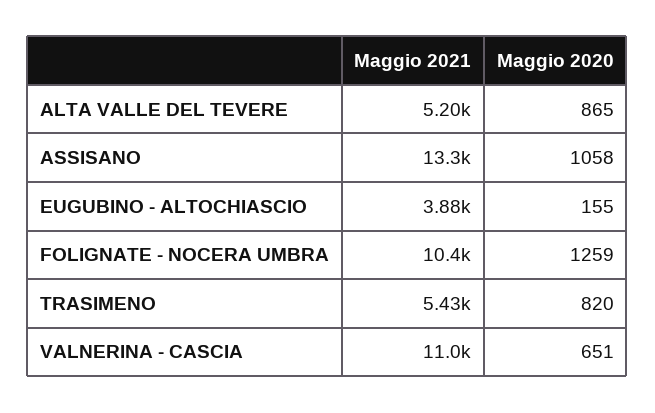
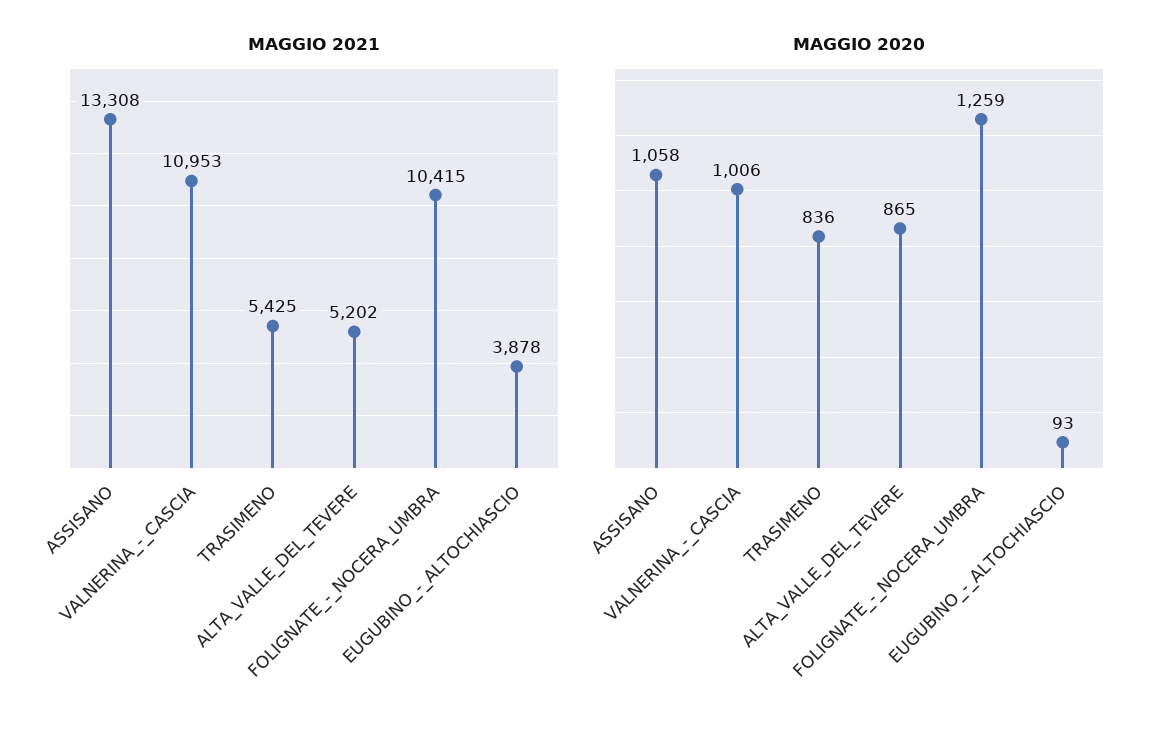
  {
    "Maggio 2021": {
      "ALTA VALLE DEL TEVERE": 5202,
      "ASSISANO": 13308,
      "EUGUBINO - ALTOCHIASCIO": 3878,
      "FOLIGNATE - NOCERA UMBRA": 10415,
      "TRASIMENO": 5425,
      "VALNERINA - CASCIA": 10953
    },
    "Maggio 2020": {
      "ALTA VALLE DEL TEVERE": 865,
      "ASSISANO": 1058,
-     "EUGUBINO - ALTOCHIASCIO": 155,
+     "EUGUBINO - ALTOCHIASCIO": 93,
      "FOLIGNATE - NOCERA UMBRA": 1259,
-     "TRASIMENO": 820,
+     "TRASIMENO": 836,
-     "VALNERINA - CASCIA": 651
+     "VALNERINA - CASCIA": 1006
    }
  }

